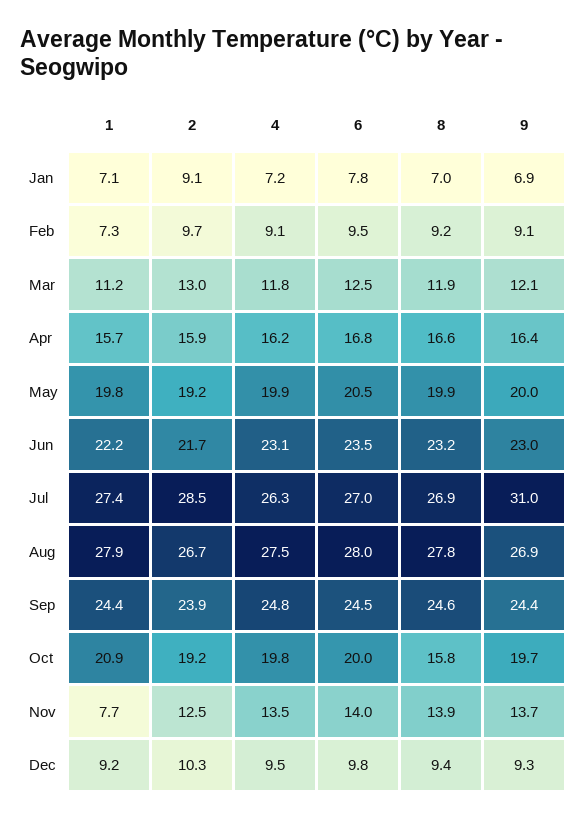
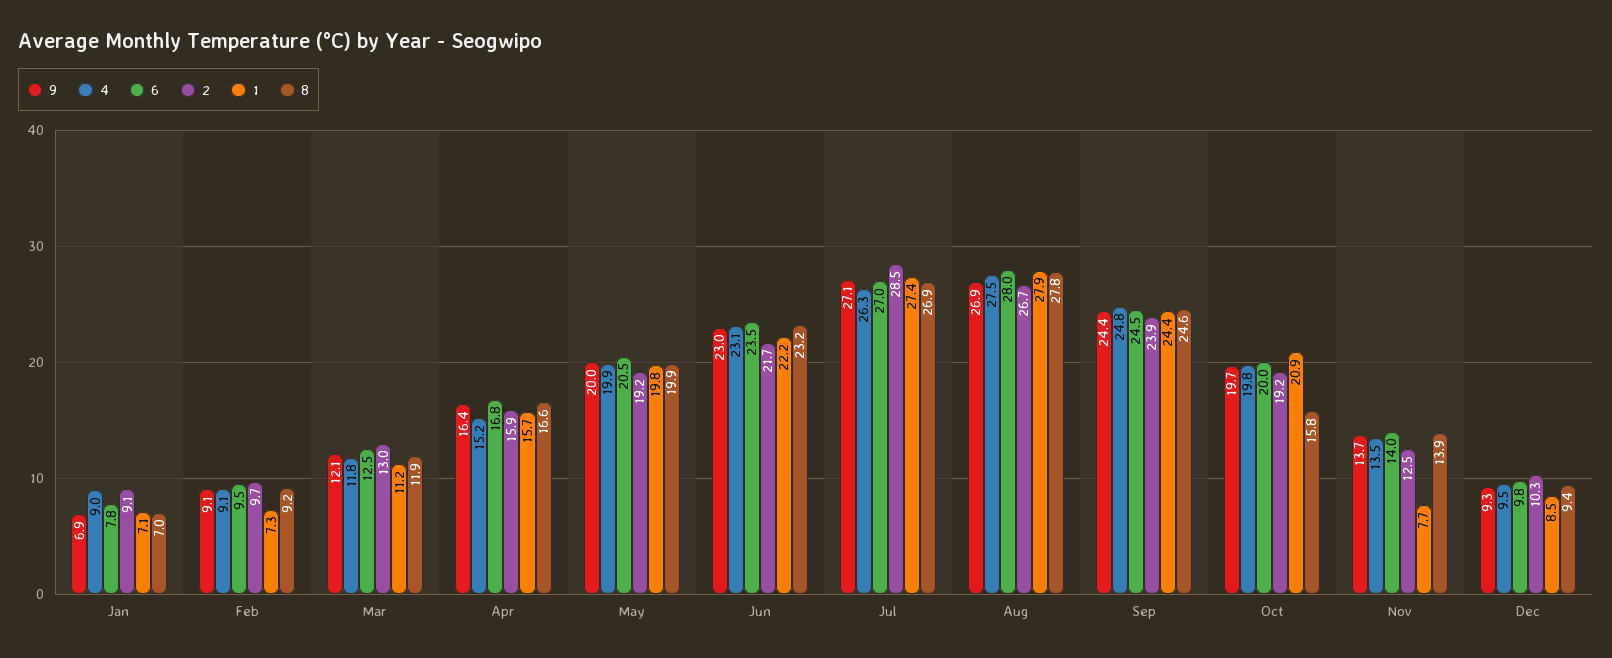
  {
    "1": {
      "Jan": 7.1,
      "Feb": 7.3,
      "Mar": 11.2,
      "Apr": 15.7,
      "May": 19.8,
      "Jun": 22.2,
      "Jul": 27.4,
      "Aug": 27.9,
      "Sep": 24.4,
      "Oct": 20.9,
      "Nov": 7.7,
-     "Dec": 9.2
+     "Dec": 8.5
    },
    "2": {
      "Jan": 9.1,
      "Feb": 9.7,
      "Mar": 13,
      "Apr": 15.9,
      "May": 19.2,
      "Jun": 21.7,
      "Jul": 28.5,
      "Aug": 26.7,
      "Sep": 23.9,
      "Oct": 19.2,
      "Nov": 12.5,
      "Dec": 10.3
    },
    "4": {
-     "Jan": 7.2,
+     "Jan": 9,
      "Feb": 9.1,
      "Mar": 11.8,
-     "Apr": 16.2,
+     "Apr": 15.2,
      "May": 19.9,
      "Jun": 23.1,
      "Jul": 26.3,
      "Aug": 27.5,
      "Sep": 24.8,
      "Oct": 19.8,
      "Nov": 13.5,
      "Dec": 9.5
    },
    "6": {
      "Jan": 7.8,
      "Feb": 9.5,
      "Mar": 12.5,
      "Apr": 16.8,
      "May": 20.5,
      "Jun": 23.5,
      "Jul": 27,
      "Aug": 28,
      "Sep": 24.5,
      "Oct": 20,
      "Nov": 14,
      "Dec": 9.8
    },
    "8": {
      "Jan": 7,
      "Feb": 9.2,
      "Mar": 11.9,
      "Apr": 16.6,
      "May": 19.9,
      "Jun": 23.2,
      "Jul": 26.9,
      "Aug": 27.8,
      "Sep": 24.6,
      "Oct": 15.8,
      "Nov": 13.9,
      "Dec": 9.4
    },
    "9": {
      "Jan": 6.9,
      "Feb": 9.1,
      "Mar": 12.1,
      "Apr": 16.4,
      "May": 20,
      "Jun": 23,
-     "Jul": 31,
+     "Jul": 27.1,
      "Aug": 26.9,
      "Sep": 24.4,
      "Oct": 19.7,
      "Nov": 13.7,
      "Dec": 9.3
    }
  }

